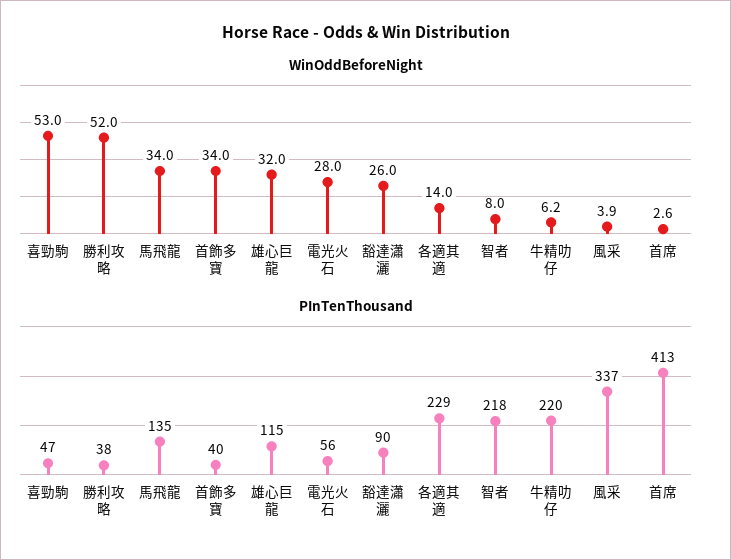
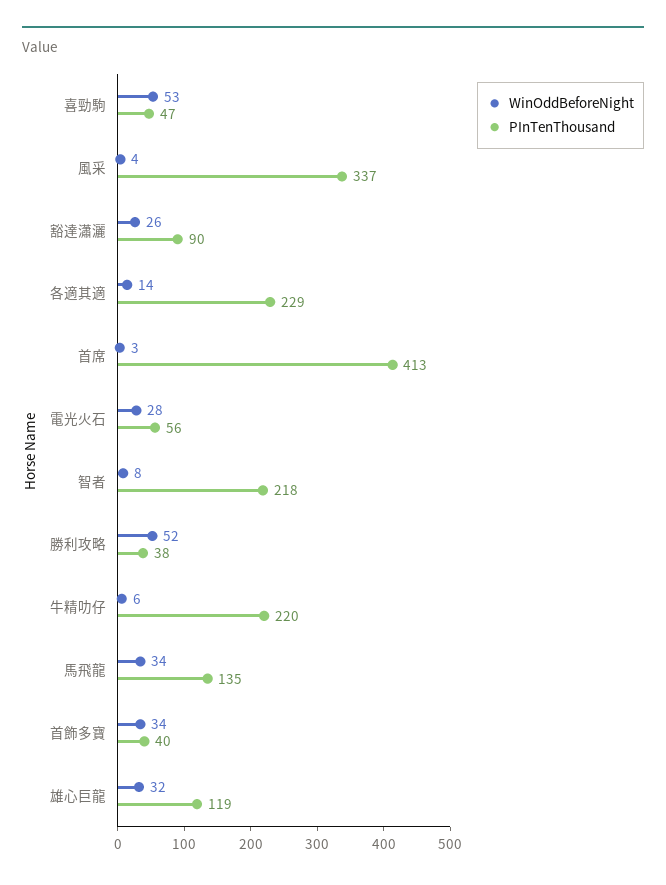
  {
    "WinOddBeforeNight": {
      "喜勁駒": 53,
      "勝利攻略": 52,
      "馬飛龍": 34,
      "首飾多寶": 34,
      "雄心巨龍": 32,
      "電光火石": 28,
      "豁達瀟灑": 26,
      "各適其適": 14,
      "智者": 8,
      "牛精叻仔": 6.2,
      "風采": 3.9,
      "首席": 2.6
    },
    "PInTenThousand": {
      "喜勁駒": 47,
      "勝利攻略": 38,
      "馬飛龍": 135,
      "首飾多寶": 40,
-     "雄心巨龍": 115,
+     "雄心巨龍": 119,
      "電光火石": 56,
      "豁達瀟灑": 90,
      "各適其適": 229,
      "智者": 218,
      "牛精叻仔": 220,
      "風采": 337,
      "首席": 413
    }
  }

